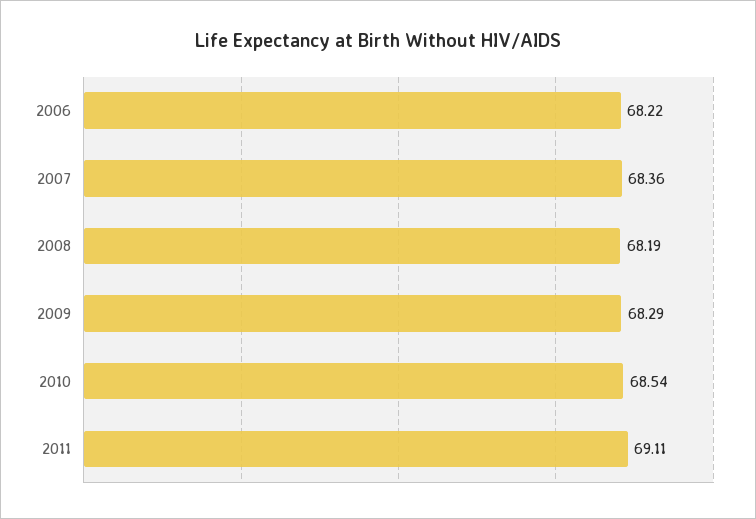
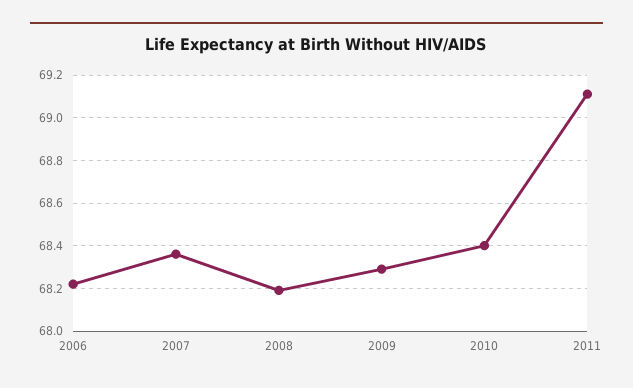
  {
    "2006": 68.22,
    "2007": 68.36,
    "2008": 68.19,
    "2009": 68.29,
-   "2010": 68.54,
+   "2010": 68.4,
    "2011": 69.11
  }

